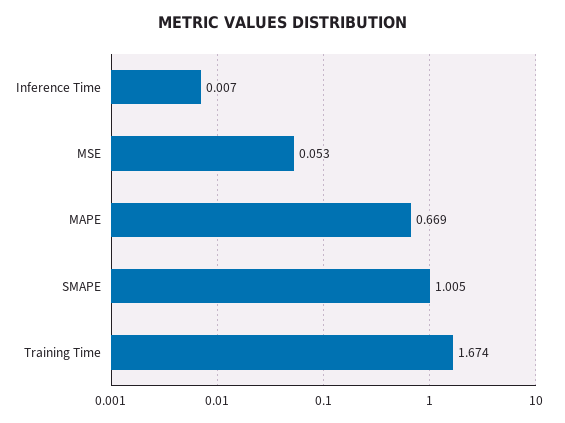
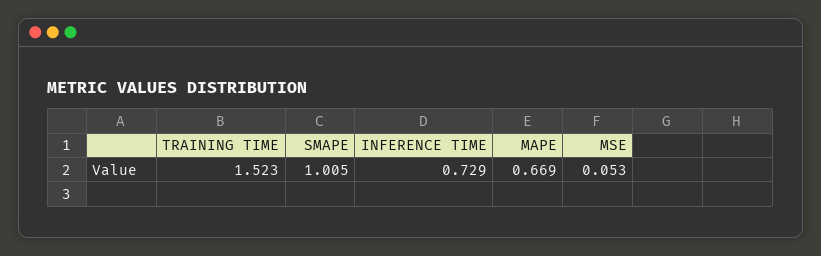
  {
-   "Inference Time": 0.007,
+   "Inference Time": 0.729,
    "MSE": 0.053,
    "MAPE": 0.669,
    "SMAPE": 1.005,
-   "Training Time": 1.674
+   "Training Time": 1.523
  }

